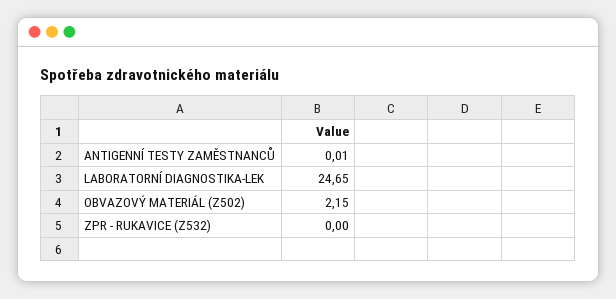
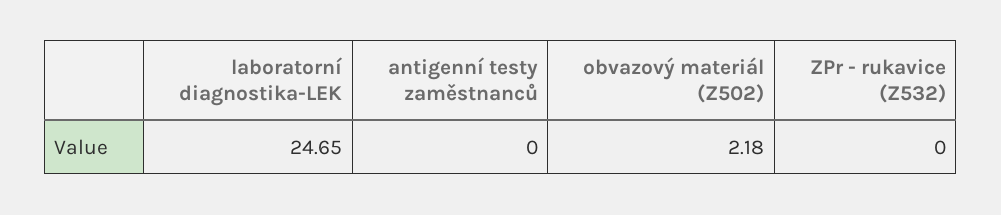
  {
-   "ANTIGENNÍ TESTY ZAMĚSTNANCŮ": 0.01,
+   "ANTIGENNÍ TESTY ZAMĚSTNANCŮ": 0,
    "LABORATORNÍ DIAGNOSTIKA-LEK": 24.65,
-   "OBVAZOVÝ MATERIÁL (Z502)": 2.15,
+   "OBVAZOVÝ MATERIÁL (Z502)": 2.18,
    "ZPR - RUKAVICE (Z532)": 0
  }

